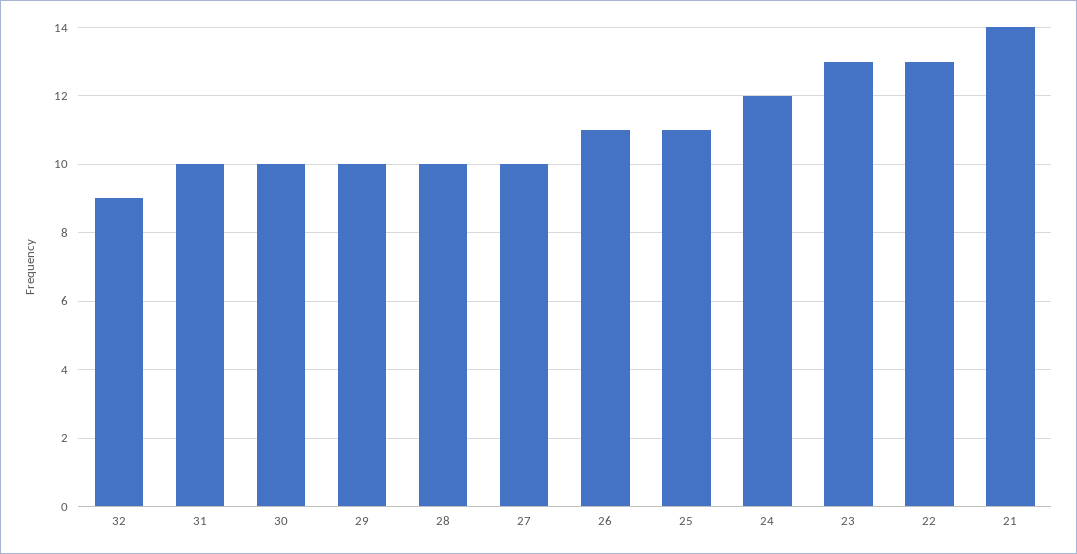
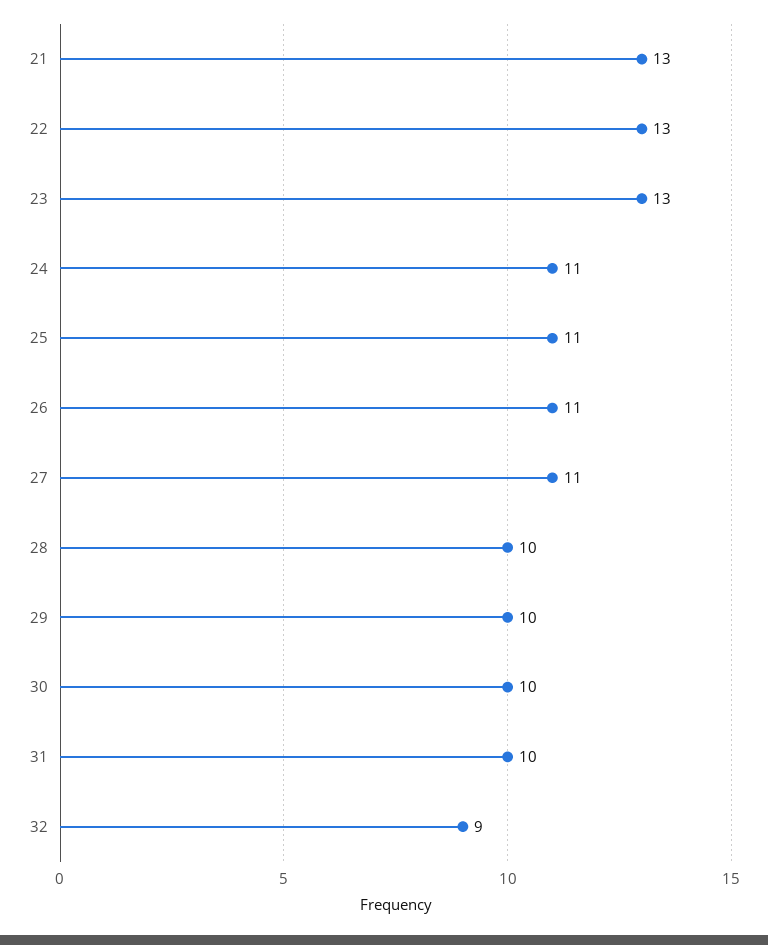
  {
    "32": 9,
    "31": 10,
    "30": 10,
    "29": 10,
    "28": 10,
-   "27": 10,
+   "27": 11,
    "26": 11,
    "25": 11,
-   "24": 12,
+   "24": 11,
    "23": 13,
    "22": 13,
-   "21": 14
+   "21": 13
  }

